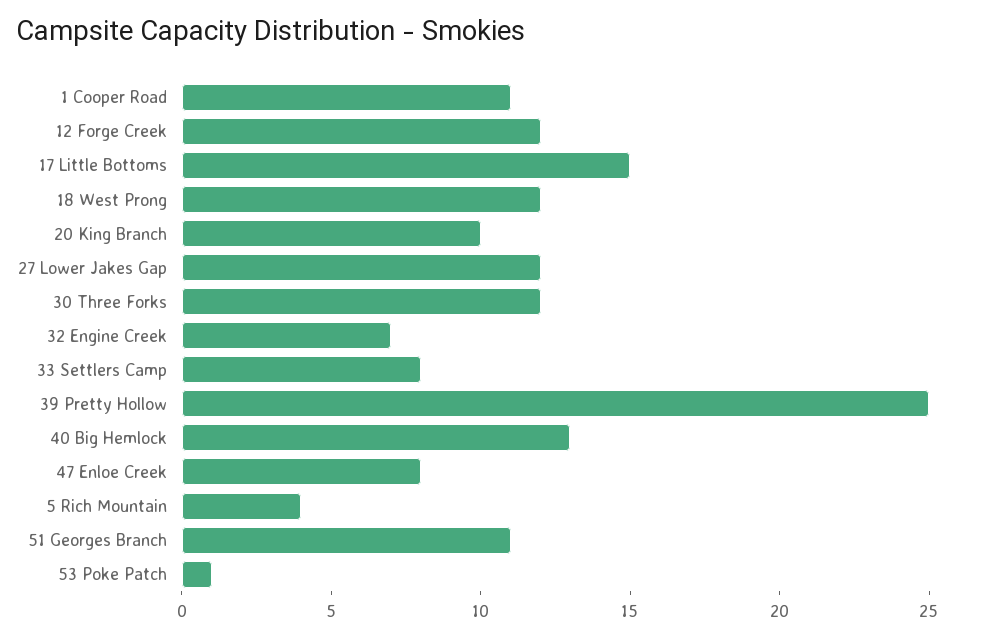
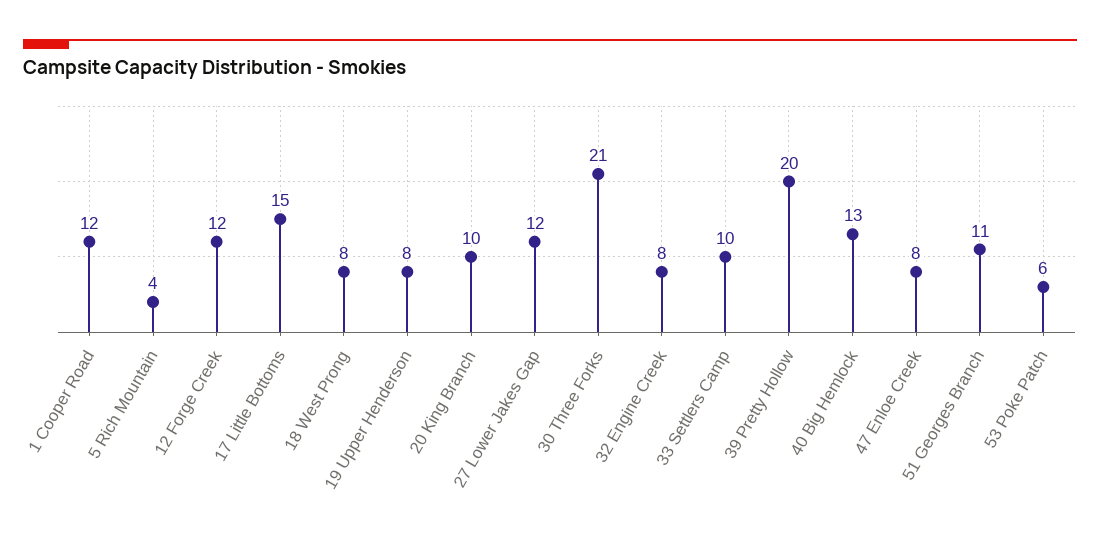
  {
-   "1 Cooper Road": 11,
+   "1 Cooper Road": 12,
    "12 Forge Creek": 12,
    "17 Little Bottoms": 15,
-   "18 West Prong": 12,
+   "18 West Prong": 8,
    "20 King Branch": 10,
    "27 Lower Jakes Gap": 12,
-   "30 Three Forks": 12,
+   "30 Three Forks": 21,
-   "32 Engine Creek": 7,
+   "32 Engine Creek": 8,
-   "33 Settlers Camp": 8,
+   "33 Settlers Camp": 10,
-   "39 Pretty Hollow": 25,
+   "39 Pretty Hollow": 20,
    "40 Big Hemlock": 13,
    "47 Enloe Creek": 8,
    "5 Rich Mountain": 4,
    "51 Georges Branch": 11,
-   "53 Poke Patch": 1
+   "53 Poke Patch": 6,
+   "19 Upper Henderson": 8
  }

